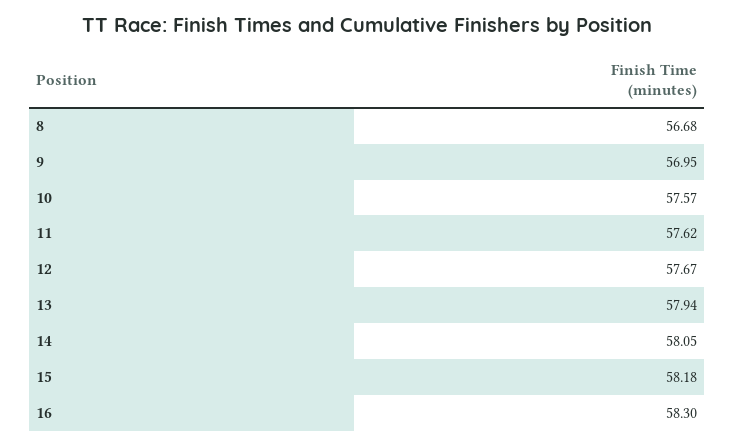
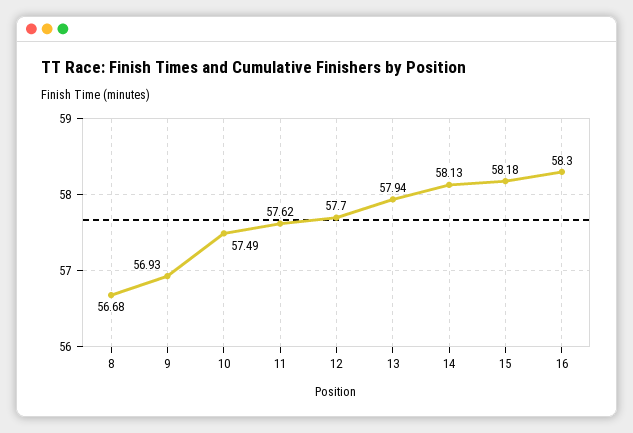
  {
    "8": 56.68,
-   "9": 56.95,
+   "9": 56.93,
-   "10": 57.57,
+   "10": 57.49,
    "11": 57.62,
-   "12": 57.67,
+   "12": 57.7,
    "13": 57.94,
-   "14": 58.05,
+   "14": 58.13,
    "15": 58.18,
    "16": 58.3
  }

